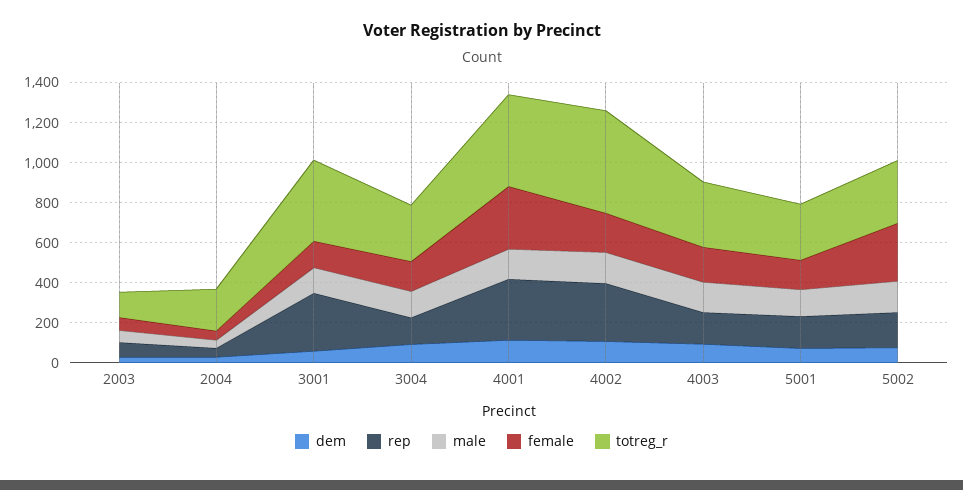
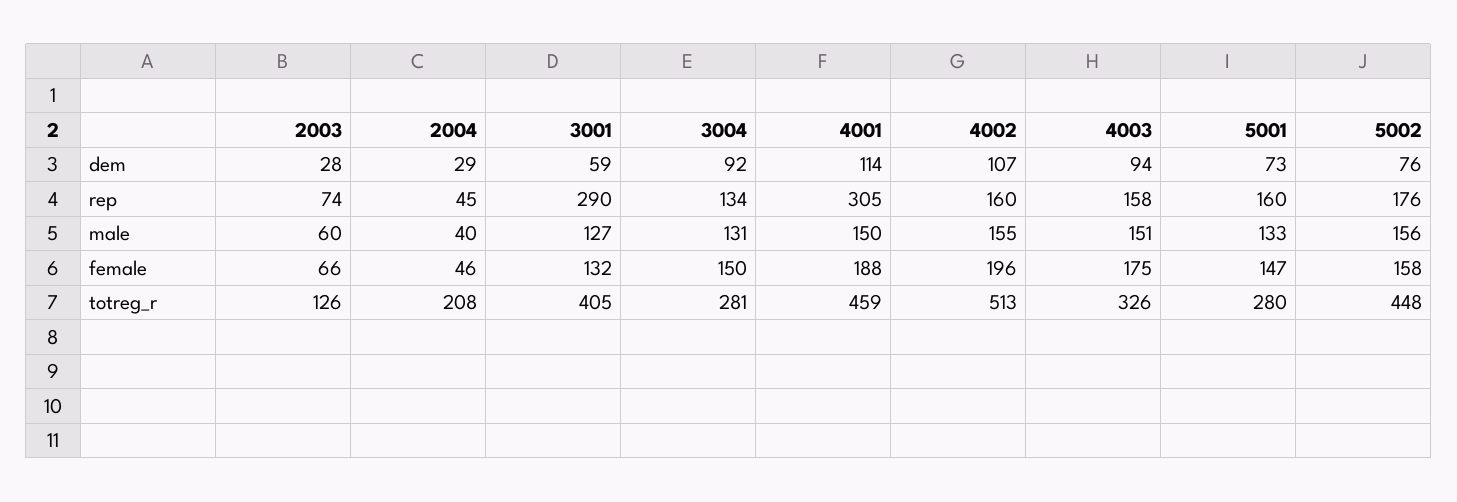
  {
    "dem": {
      "2003": 28,
      "2004": 29,
      "3001": 59,
      "3004": 92,
      "4001": 114,
      "4002": 107,
      "4003": 94,
      "5001": 73,
      "5002": 76
    },
    "rep": {
      "2003": 74,
      "2004": 45,
      "3001": 290,
      "3004": 134,
      "4001": 305,
-     "4002": 300,
+     "4002": 160,
      "4003": 158,
      "5001": 160,
      "5002": 176
    },
    "male": {
      "2003": 60,
      "2004": 40,
      "3001": 127,
      "3004": 131,
      "4001": 150,
      "4002": 155,
      "4003": 151,
      "5001": 133,
      "5002": 156
    },
    "female": {
      "2003": 66,
      "2004": 46,
      "3001": 132,
      "3004": 150,
-     "4001": 300,
+     "4001": 188,
      "4002": 196,
      "4003": 175,
      "5001": 147,
-     "5002": 300
+     "5002": 158
    },
    "totreg_r": {
      "2003": 126,
      "2004": 208,
      "3001": 405,
      "3004": 281,
      "4001": 459,
      "4002": 513,
      "4003": 326,
      "5001": 280,
-     "5002": 300
+     "5002": 448
    }
  }

